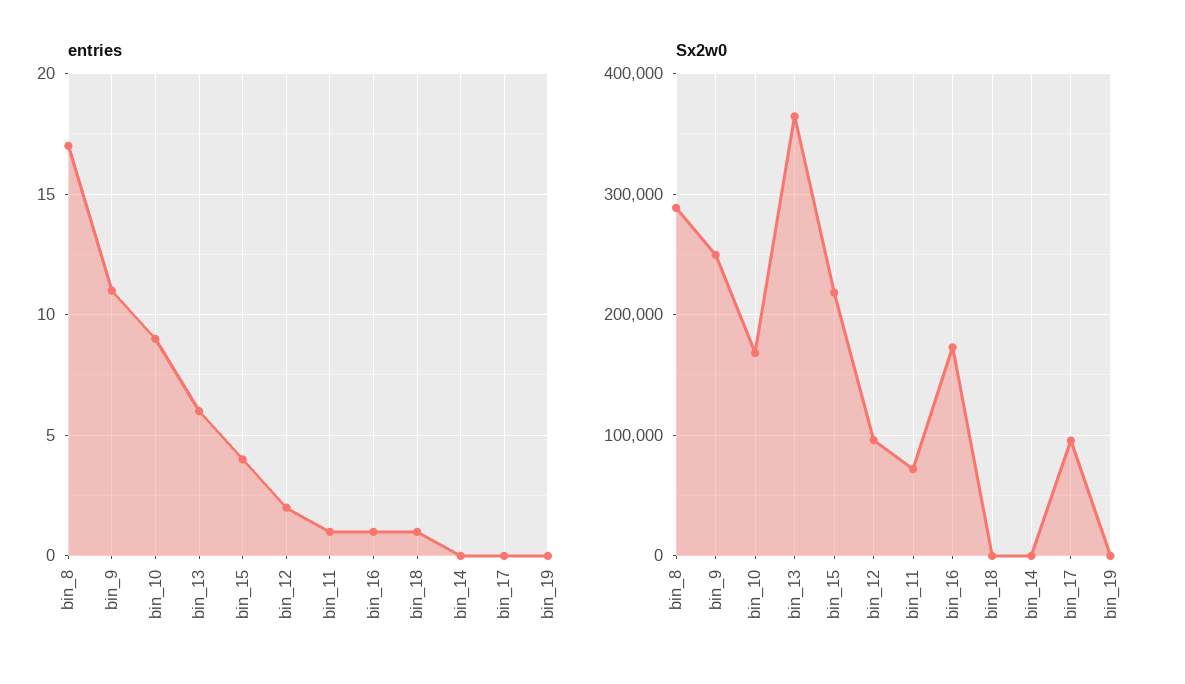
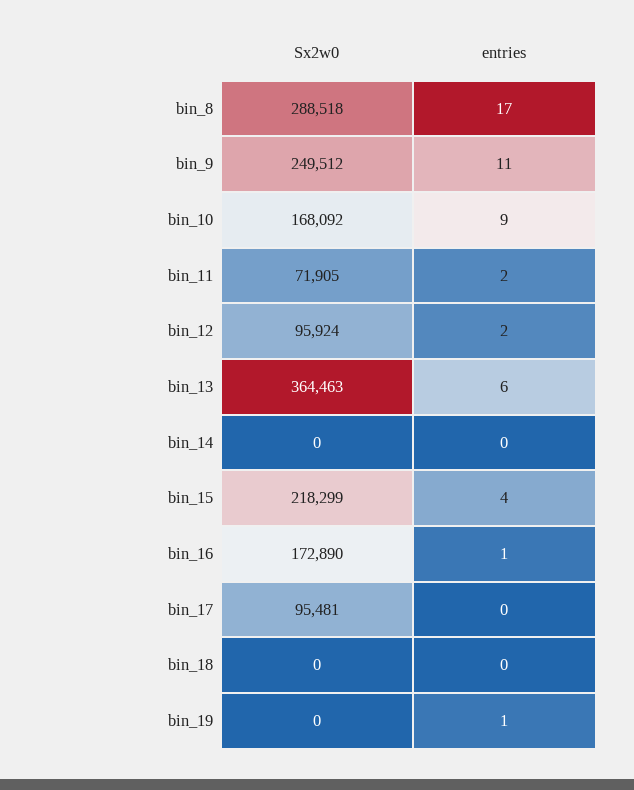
  {
    "entries": {
      "bin_8": 17,
      "bin_9": 11,
      "bin_10": 9,
      "bin_13": 6,
      "bin_15": 4,
      "bin_12": 2,
-     "bin_11": 1,
+     "bin_11": 2,
      "bin_16": 1,
-     "bin_18": 1,
+     "bin_18": 0,
      "bin_14": 0,
      "bin_17": 0,
-     "bin_19": 0
+     "bin_19": 1
    },
    "Sx2w0": {
      "bin_8": 288518,
      "bin_9": 249512,
      "bin_10": 168092,
      "bin_13": 364463,
      "bin_15": 218299,
      "bin_12": 95924,
      "bin_11": 71905,
      "bin_16": 172890,
      "bin_18": 0,
      "bin_14": 0,
      "bin_17": 95481,
      "bin_19": 0
    }
  }

